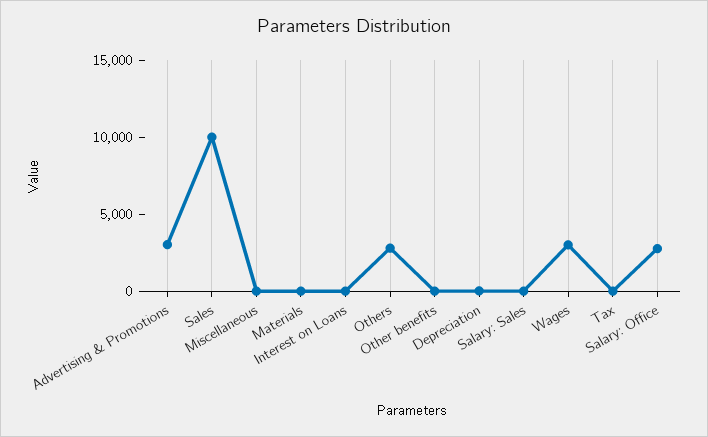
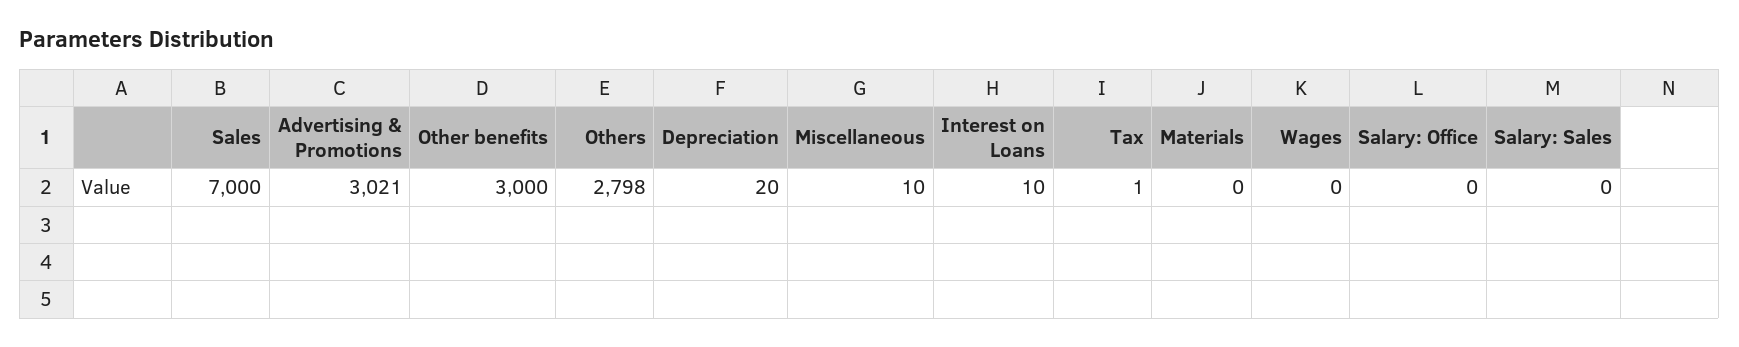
  {
    "Advertising & Promotions": 3021,
-   "Sales": 10000,
+   "Sales": 7000,
    "Miscellaneous": 10,
    "Materials": 0,
    "Interest on Loans": 10,
    "Others": 2798,
-   "Other benefits": 0,
+   "Other benefits": 3000,
    "Depreciation": 20,
    "Salary: Sales": 0,
-   "Wages": 3000,
+   "Wages": 0,
    "Tax": 1,
-   "Salary: Office": 3000
+   "Salary: Office": 0
  }

